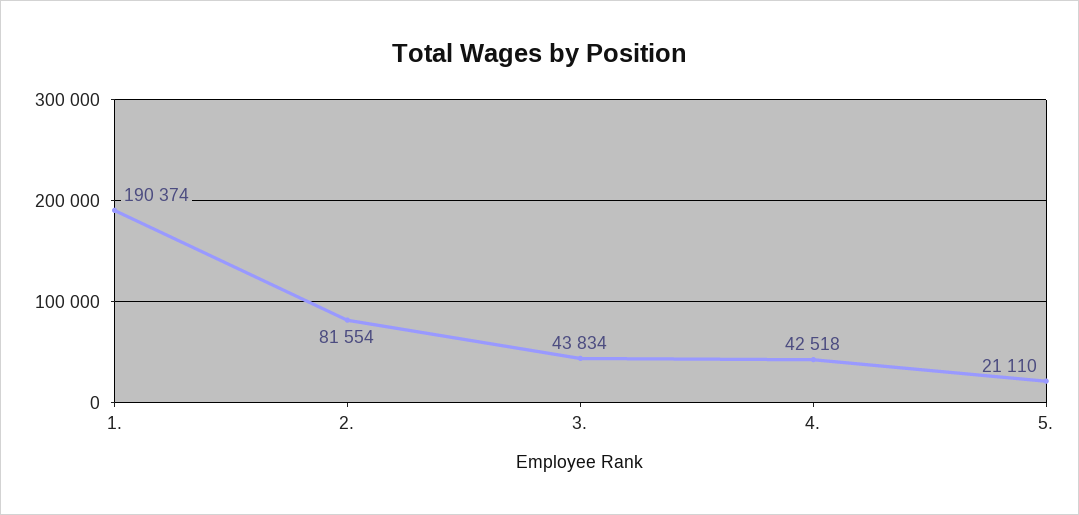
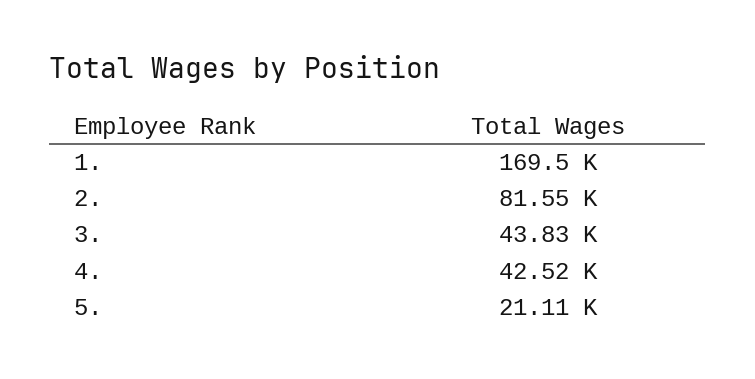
  {
-   "1.": 190374,
+   "1.": 169500,
    "2.": 81554,
    "3.": 43834,
    "4.": 42518,
    "5.": 21110
  }

